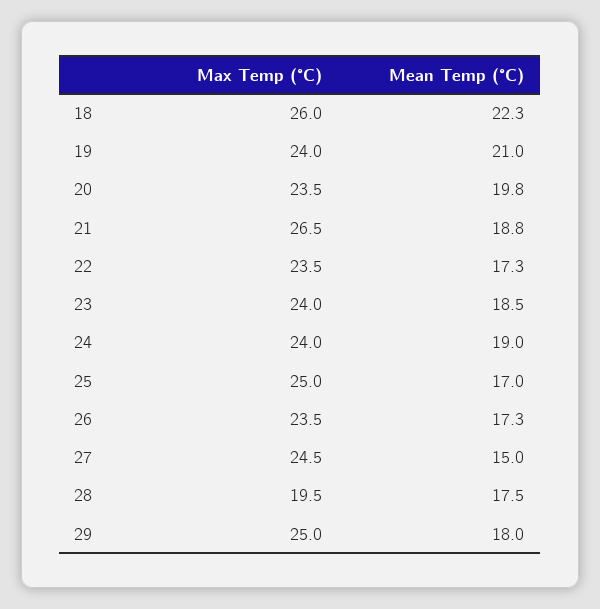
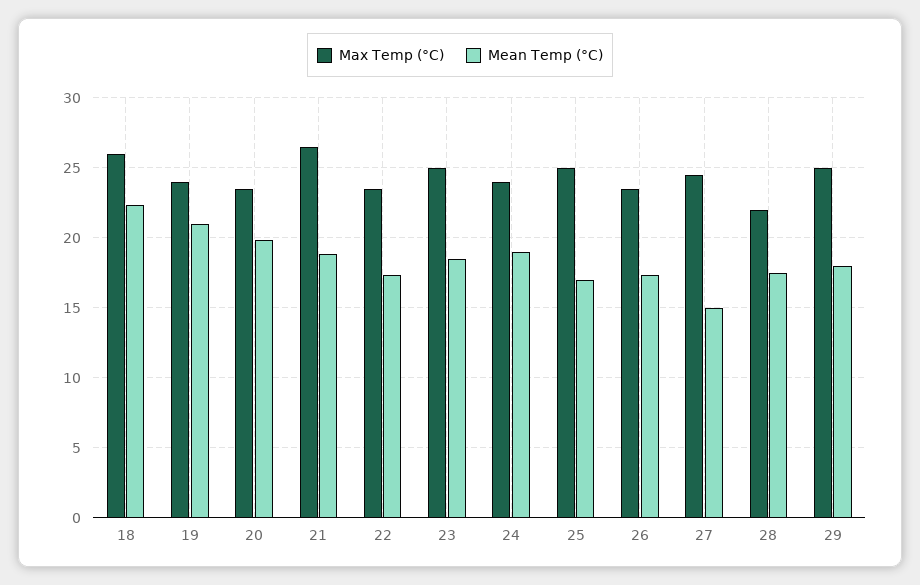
  {
    "Max Temp (°C)": {
      "18": 26,
      "19": 24,
      "20": 23.5,
      "21": 26.5,
      "22": 23.5,
-     "23": 24,
+     "23": 25,
      "24": 24,
      "25": 25,
      "26": 23.5,
      "27": 24.5,
-     "28": 19.5,
+     "28": 22,
      "29": 25
    },
    "Mean Temp (°C)": {
      "18": 22.3,
      "19": 21,
      "20": 19.8,
      "21": 18.8,
      "22": 17.3,
      "23": 18.5,
      "24": 19,
      "25": 17,
      "26": 17.3,
      "27": 15,
      "28": 17.5,
      "29": 18
    }
  }

